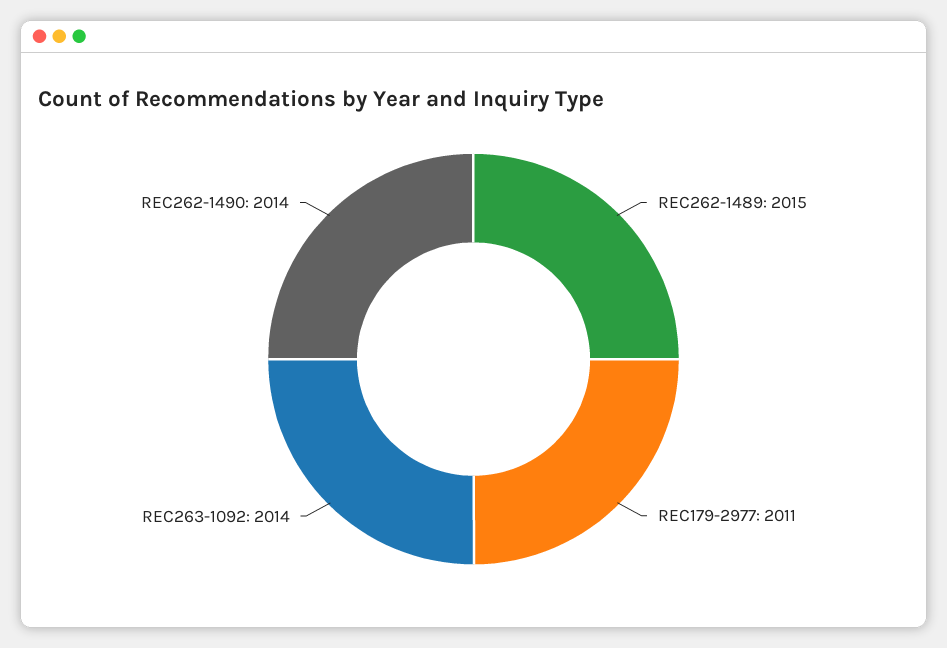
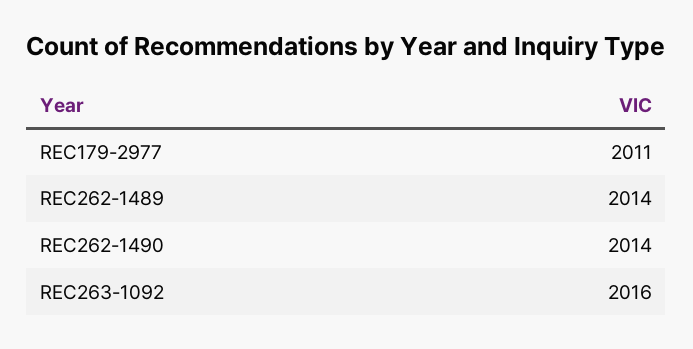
  {
-   "REC262-1489": 2015,
+   "REC262-1489": 2014,
    "REC179-2977": 2011,
-   "REC263-1092": 2014,
+   "REC263-1092": 2016,
    "REC262-1490": 2014
  }

